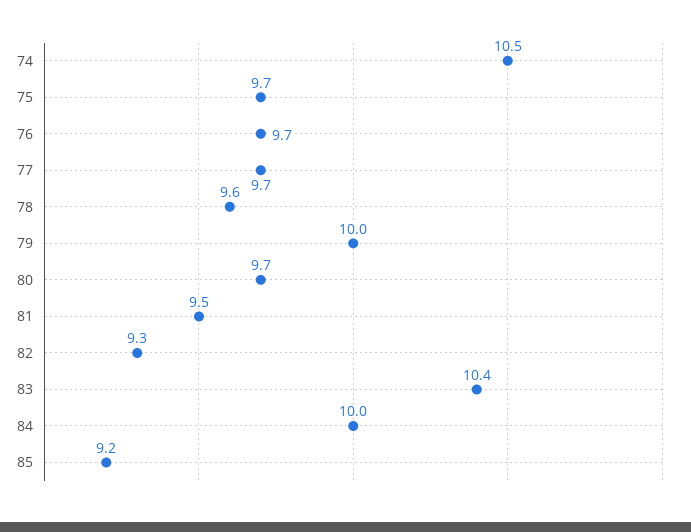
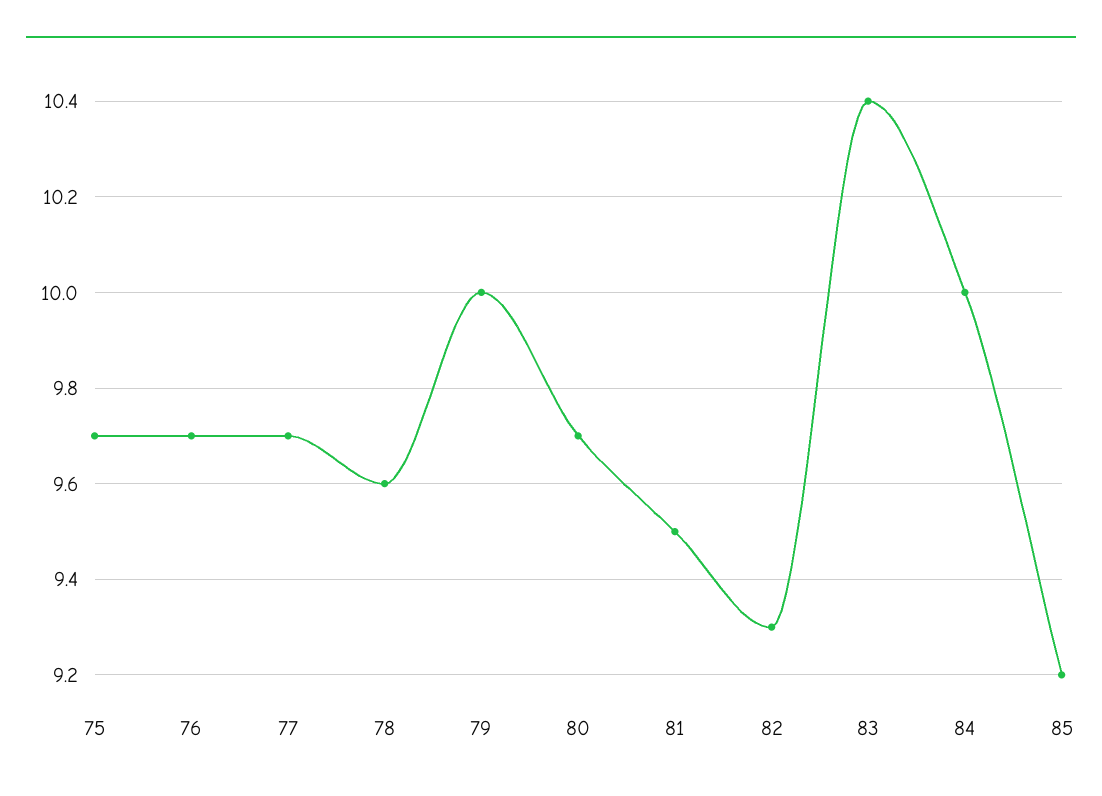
  {
-   "74": 10.5,
    "75": 9.7,
    "76": 9.7,
    "77": 9.7,
    "78": 9.6,
    "79": 10,
    "80": 9.7,
    "81": 9.5,
    "82": 9.3,
    "83": 10.4,
    "84": 10,
    "85": 9.2
  }

